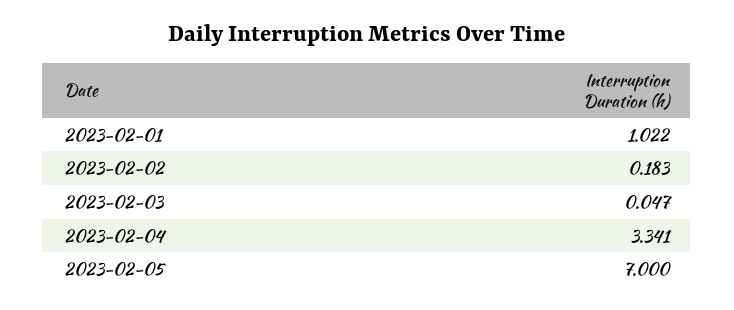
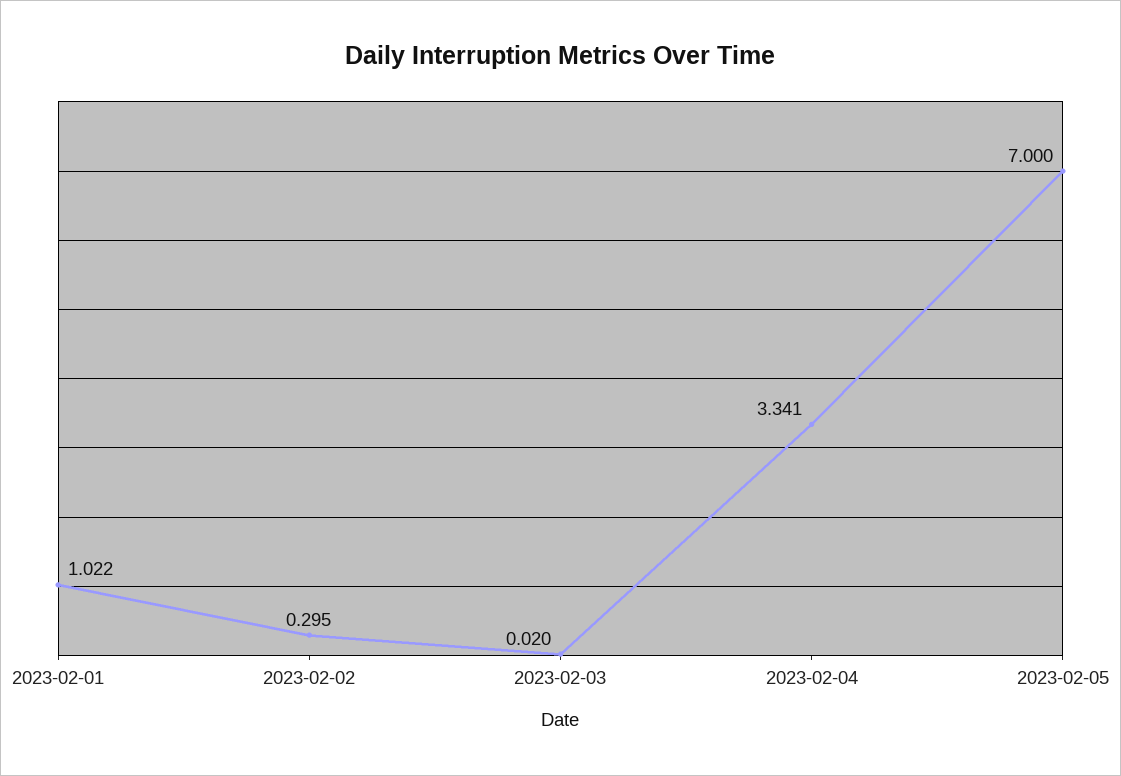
  {
    "2023-02-01": 1.022,
-   "2023-02-02": 0.183,
+   "2023-02-02": 0.295,
-   "2023-02-03": 0.047,
+   "2023-02-03": 0.02,
    "2023-02-04": 3.341,
    "2023-02-05": 7
  }

